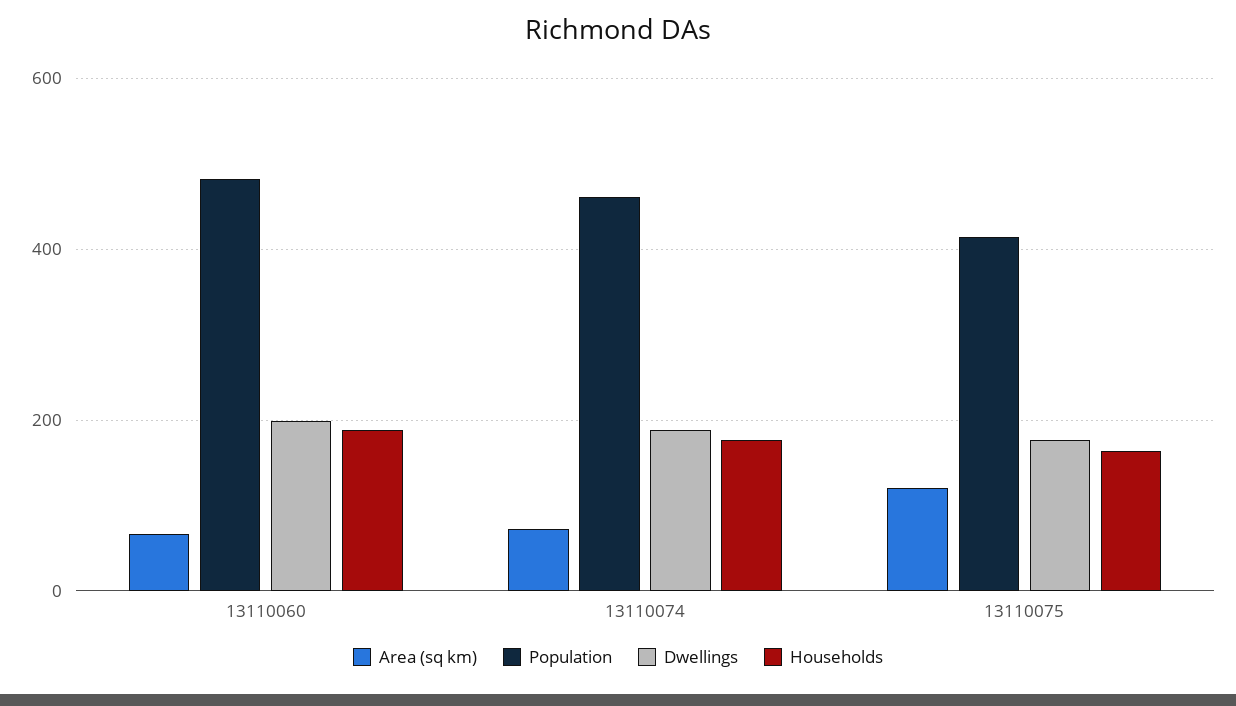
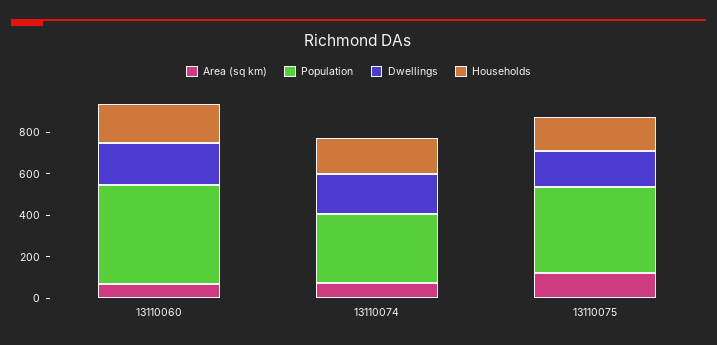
  {
    "Area (sq km)": {
      "13110060": 60,
      "13110074": 80,
      "13110075": 120
    },
    "Population": {
      "13110060": 480,
-     "13110074": 460,
+     "13110074": 350,
      "13110075": 420
    },
    "Dwellings": {
      "13110060": 200,
      "13110074": 180,
      "13110075": 180
    },
    "Households": {
      "13110060": 180,
      "13110074": 180,
      "13110075": 160
    }
  }

